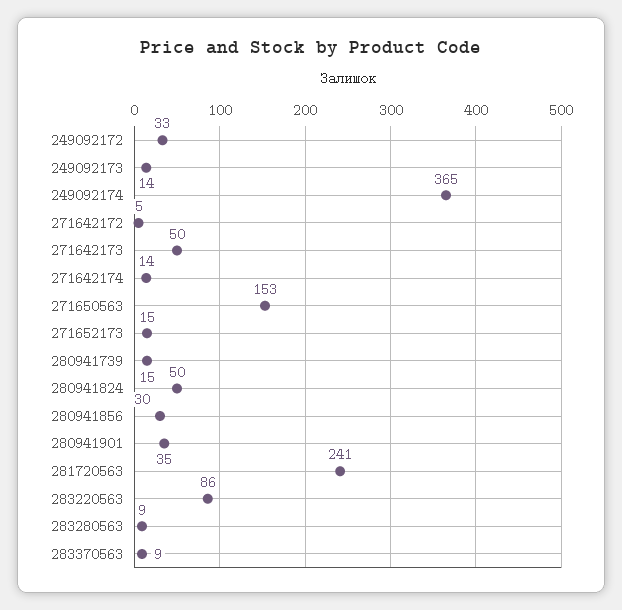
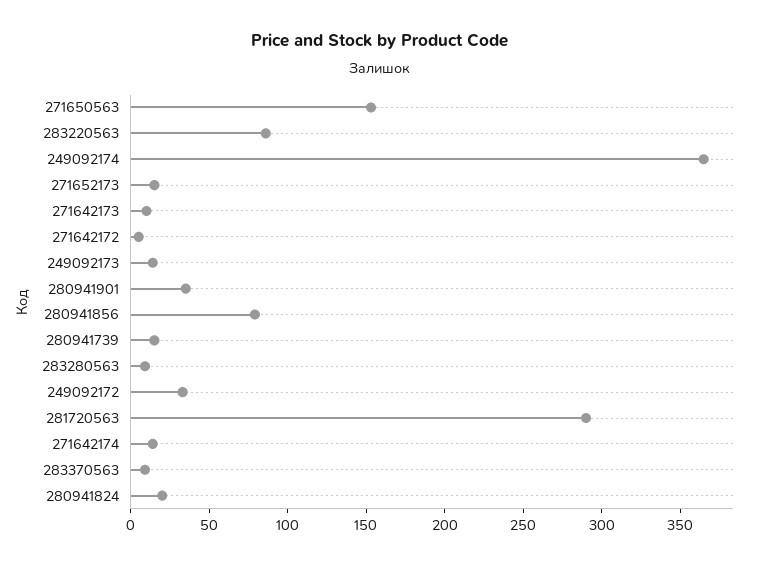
  {
    "249092172": 33,
    "249092173": 14,
    "249092174": 365,
    "271642172": 5,
-   "271642173": 50,
+   "271642173": 10,
    "271642174": 14,
    "271650563": 153,
    "271652173": 15,
    "280941739": 15,
-   "280941824": 50,
+   "280941824": 20,
-   "280941856": 30,
+   "280941856": 80,
    "280941901": 35,
-   "281720563": 241,
+   "281720563": 290,
    "283220563": 86,
    "283280563": 9,
    "283370563": 9
  }

